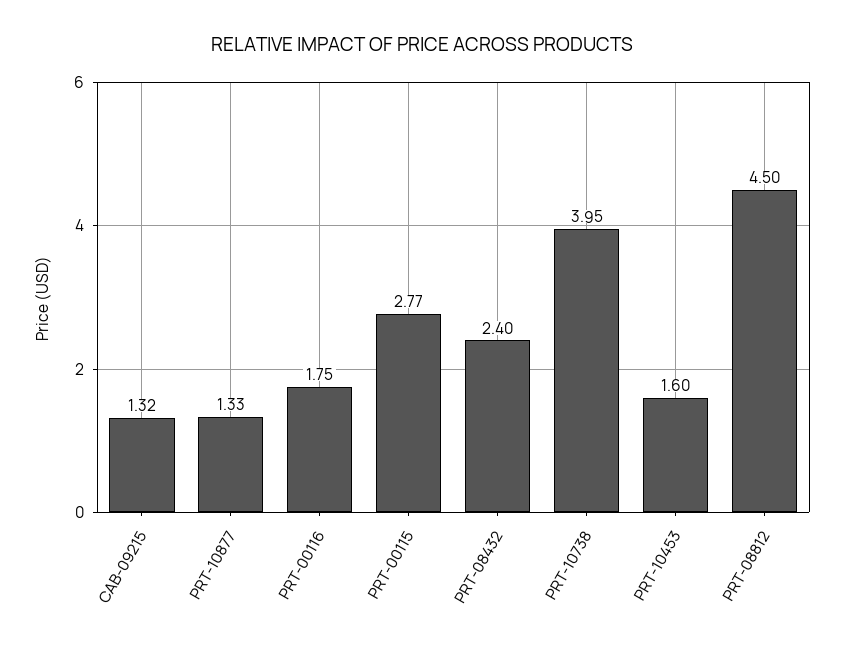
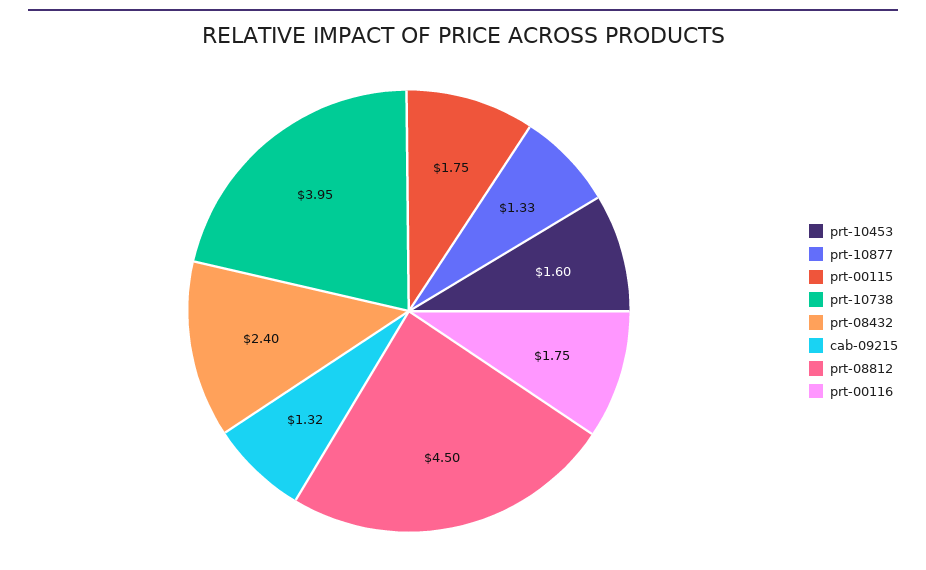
  {
    "CAB-09215": 1.32,
    "PRT-10877": 1.33,
    "PRT-00116": 1.75,
-   "PRT-00115": 2.77,
+   "PRT-00115": 1.75,
    "PRT-08432": 2.4,
    "PRT-10738": 3.95,
    "PRT-10453": 1.6,
    "PRT-08812": 4.5
  }

